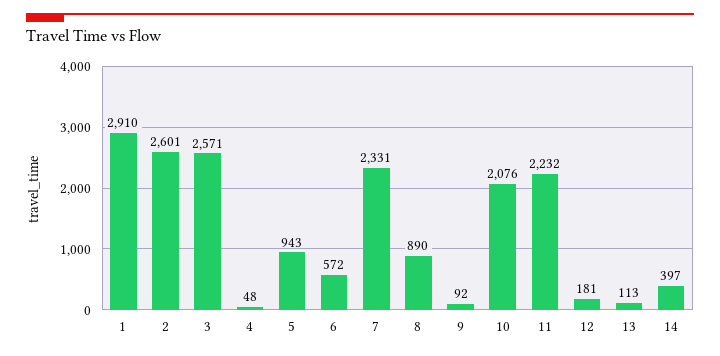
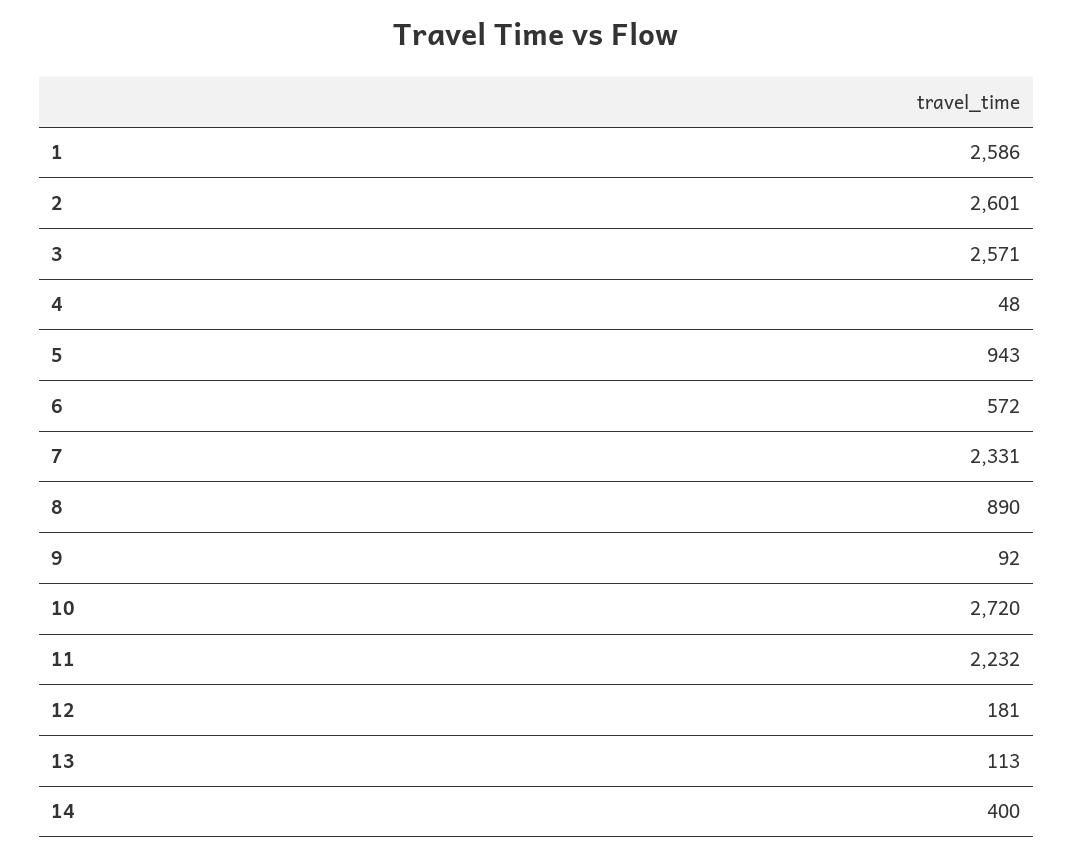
  {
-   "1": 2910,
+   "1": 2586,
    "2": 2601,
    "3": 2571,
    "4": 48,
    "5": 943,
    "6": 572,
    "7": 2331,
    "8": 890,
    "9": 92,
-   "10": 2076,
+   "10": 2720,
    "11": 2232,
    "12": 181,
    "13": 113,
-   "14": 397
+   "14": 400
  }

